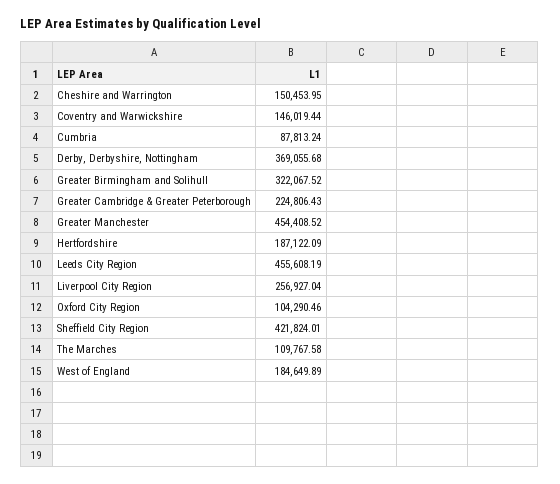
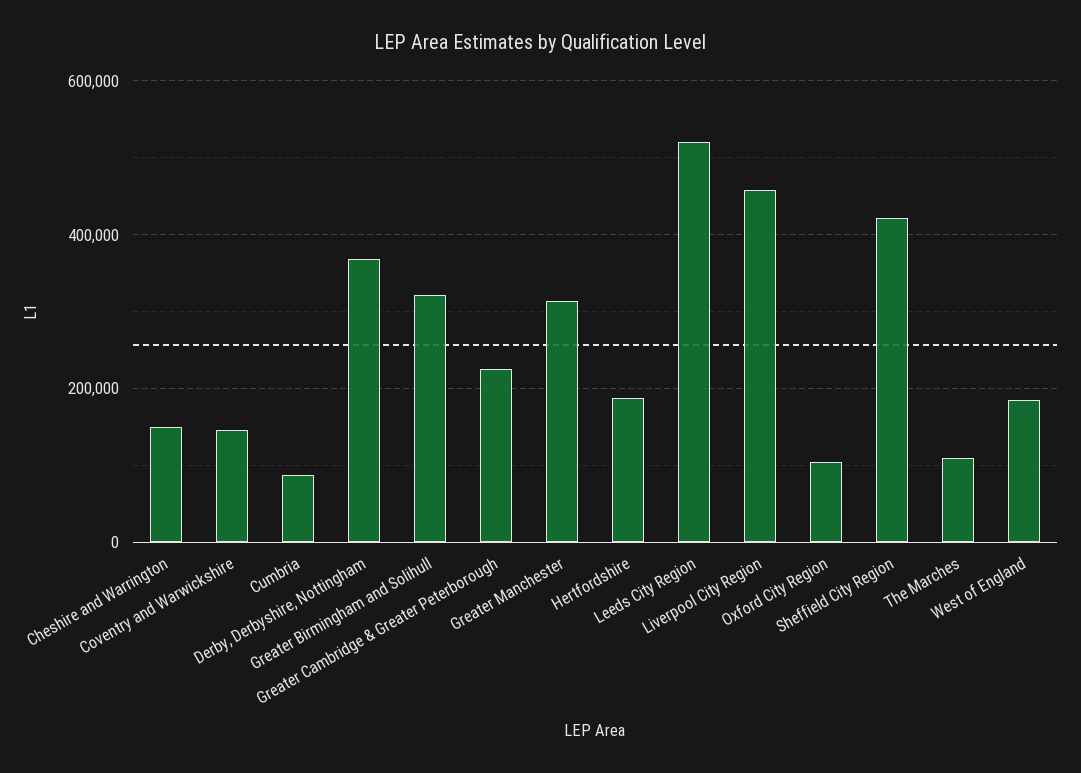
  {
    "Cheshire and Warrington": 150453.95,
    "Coventry and Warwickshire": 146019.44,
    "Cumbria": 87813.24,
    "Derby, Derbyshire, Nottingham": 369055.68,
    "Greater Birmingham and Solihull": 322067.52,
    "Greater Cambridge & Greater Peterborough": 224806.43,
-   "Greater Manchester": 454408.52,
+   "Greater Manchester": 320000,
    "Hertfordshire": 187122.09,
-   "Leeds City Region": 455608.19,
+   "Leeds City Region": 520000,
-   "Liverpool City Region": 256927.04,
+   "Liverpool City Region": 460000,
    "Oxford City Region": 104290.46,
    "Sheffield City Region": 421824.01,
    "The Marches": 109767.58,
    "West of England": 184649.89
  }

